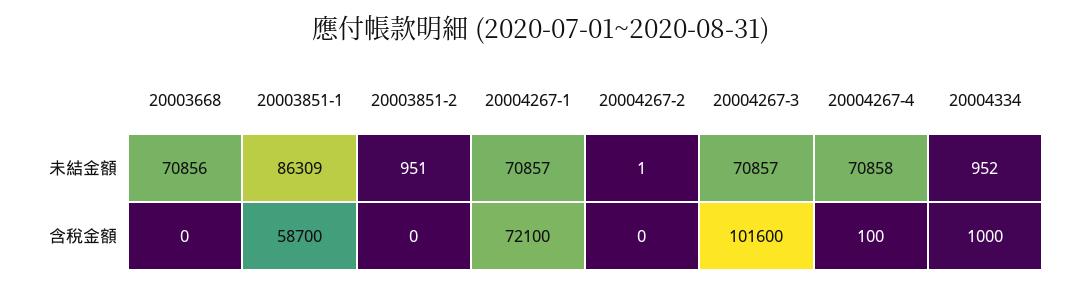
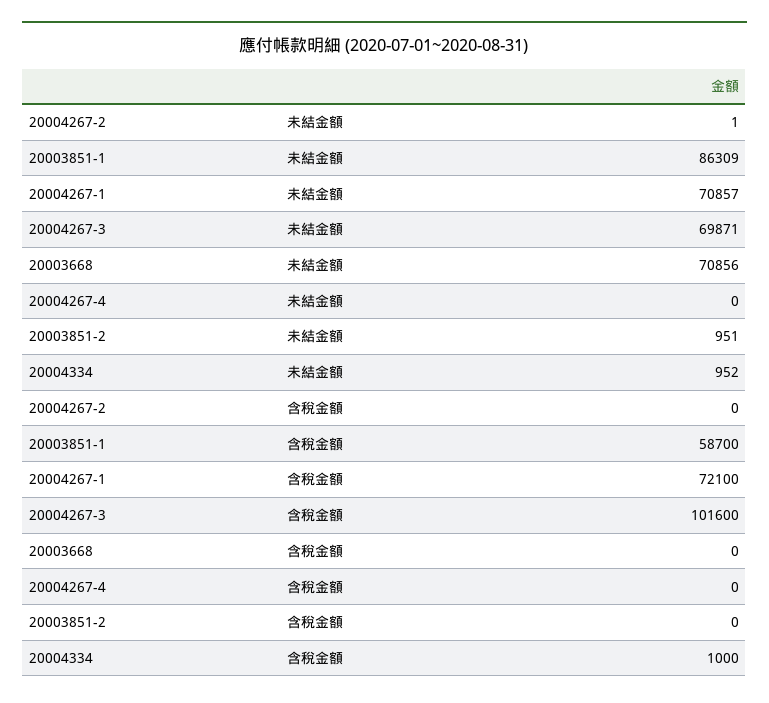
  {
    "20003668": {
      "未結金額": 70856,
      "含稅金額": 0
    },
    "20003851-1": {
      "未結金額": 86309,
      "含稅金額": 58700
    },
    "20003851-2": {
      "未結金額": 951,
      "含稅金額": 0
    },
    "20004267-1": {
      "未結金額": 70857,
      "含稅金額": 72100
    },
    "20004267-2": {
      "未結金額": 1,
      "含稅金額": 0
    },
    "20004267-3": {
-     "未結金額": 70857,
+     "未結金額": 69871,
      "含稅金額": 101600
    },
    "20004267-4": {
-     "未結金額": 70858,
+     "未結金額": 0,
-     "含稅金額": 100
+     "含稅金額": 0
    },
    "20004334": {
      "未結金額": 952,
      "含稅金額": 1000
    }
  }

